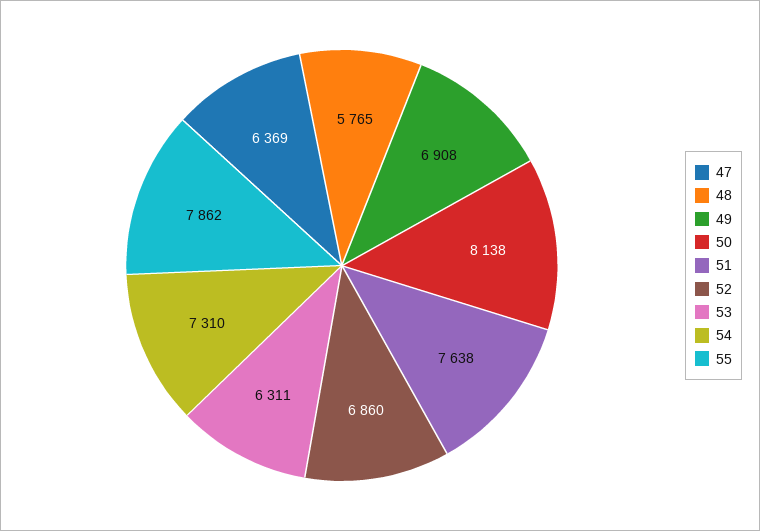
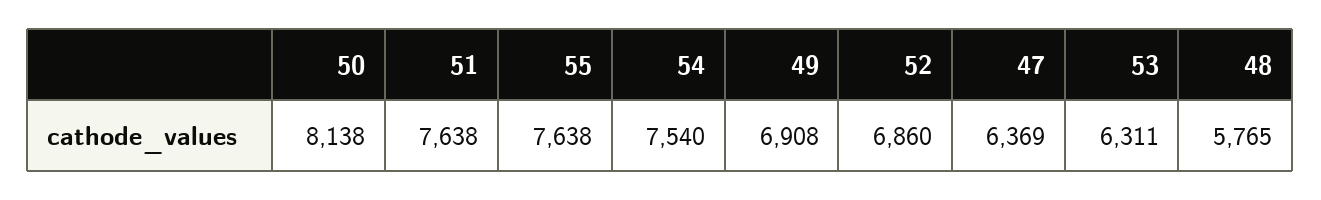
  {
    "47": 6369,
    "48": 5765,
    "49": 6908,
    "50": 8138,
    "51": 7638,
    "52": 6860,
    "53": 6311,
-   "54": 7310,
+   "54": 7540,
-   "55": 7862
+   "55": 7638
  }

